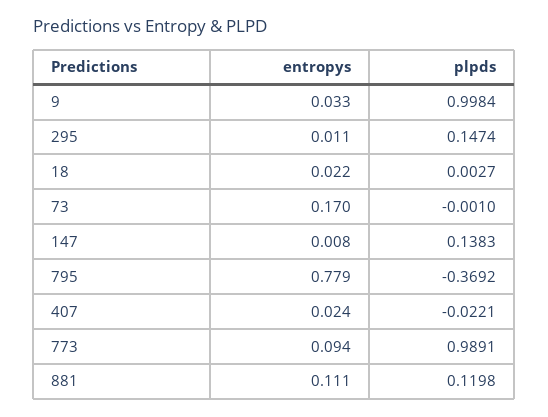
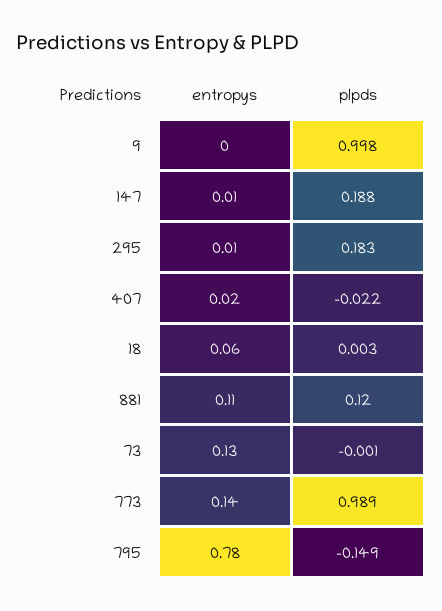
  {
    "entropys": {
-     "9": 0.033,
+     "9": 0,
      "295": 0.011,
-     "18": 0.022,
+     "18": 0.06,
-     "73": 0.17,
+     "73": 0.13,
      "147": 0.008,
      "795": 0.779,
      "407": 0.024,
-     "773": 0.094,
+     "773": 0.14,
      "881": 0.111
    },
    "plpds": {
      "9": 0.9984,
-     "295": 0.1474,
+     "295": 0.183,
      "18": 0.0027,
      "73": -0.001,
-     "147": 0.1383,
+     "147": 0.188,
-     "795": -0.3692,
+     "795": -0.149,
      "407": -0.0221,
      "773": 0.9891,
      "881": 0.1198
    }
  }

